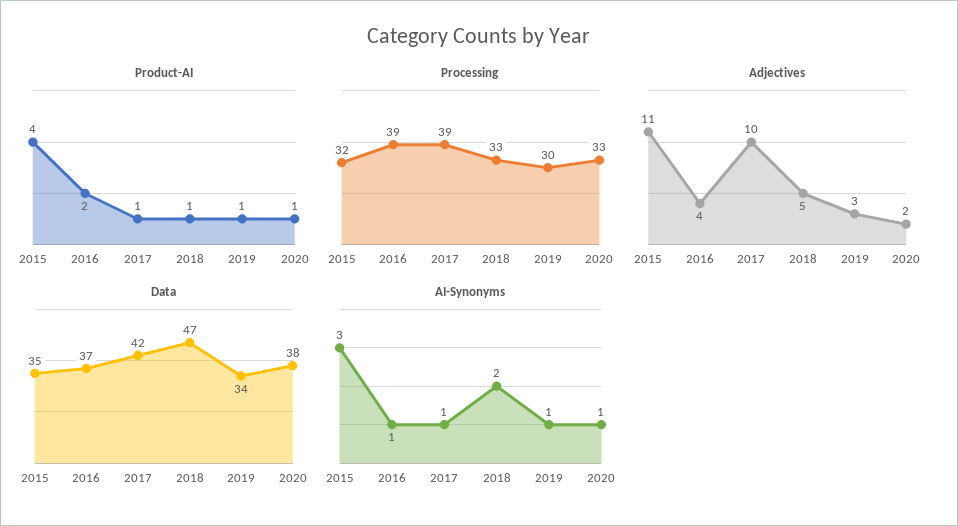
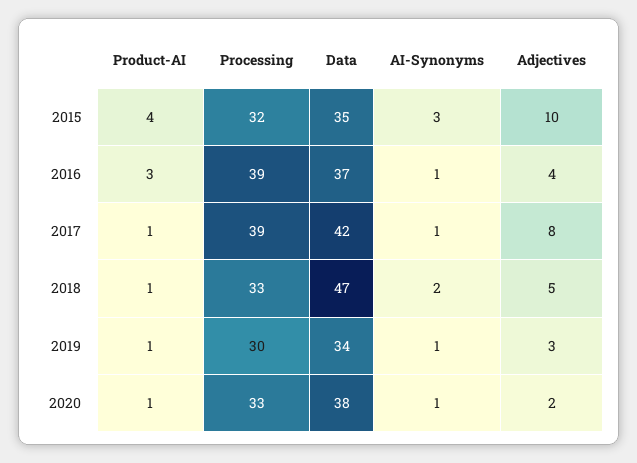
  {
    "Product-AI": {
      "2015": 4,
-     "2016": 2,
+     "2016": 3,
      "2017": 1,
      "2018": 1,
      "2019": 1,
      "2020": 1
    },
    "Processing": {
      "2015": 32,
      "2016": 39,
      "2017": 39,
      "2018": 33,
      "2019": 30,
      "2020": 33
    },
    "Adjectives": {
-     "2015": 11,
+     "2015": 10,
      "2016": 4,
-     "2017": 10,
+     "2017": 8,
      "2018": 5,
      "2019": 3,
      "2020": 2
    },
    "Data": {
      "2015": 35,
      "2016": 37,
      "2017": 42,
      "2018": 47,
      "2019": 34,
      "2020": 38
    },
    "AI-Synonyms": {
      "2015": 3,
      "2016": 1,
      "2017": 1,
      "2018": 2,
      "2019": 1,
      "2020": 1
    }
  }

